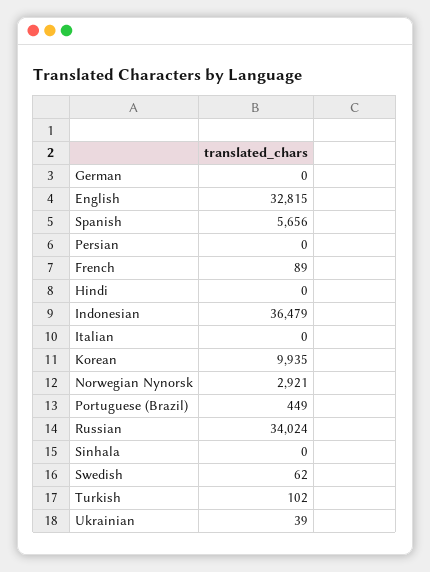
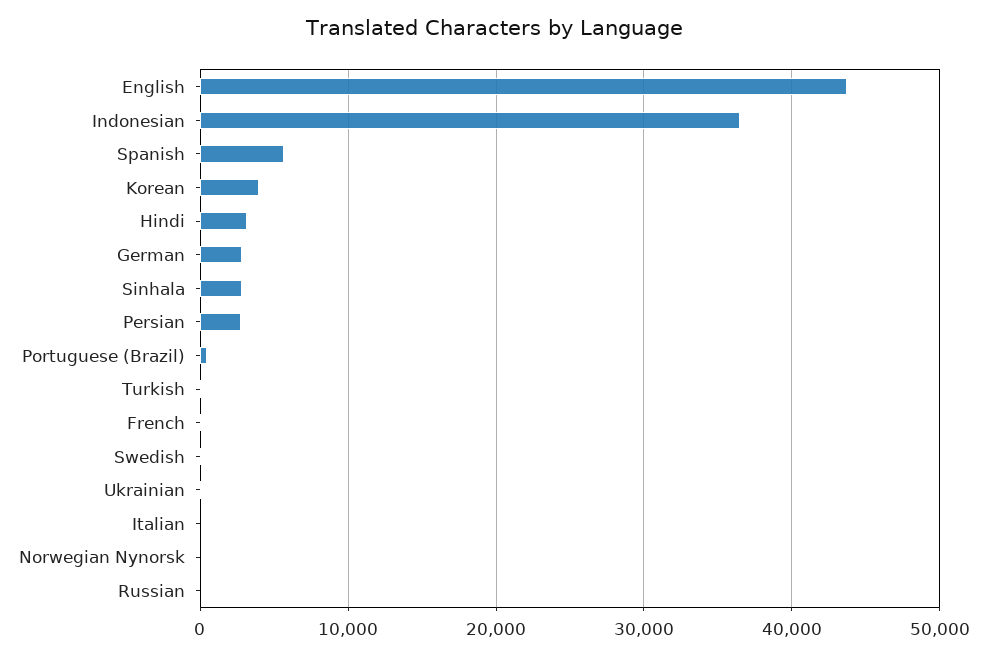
  {
-   "German": 0,
+   "German": 3000,
-   "English": 32815,
+   "English": 44000,
    "Spanish": 5656,
-   "Persian": 0,
+   "Persian": 3000,
    "French": 89,
-   "Hindi": 0,
+   "Hindi": 3000,
    "Indonesian": 36479,
    "Italian": 0,
-   "Korean": 9935,
+   "Korean": 4000,
-   "Norwegian Nynorsk": 2921,
+   "Norwegian Nynorsk": 0,
    "Portuguese (Brazil)": 449,
-   "Russian": 34024,
+   "Russian": 0,
-   "Sinhala": 0,
+   "Sinhala": 3000,
    "Swedish": 62,
    "Turkish": 102,
    "Ukrainian": 39
  }

